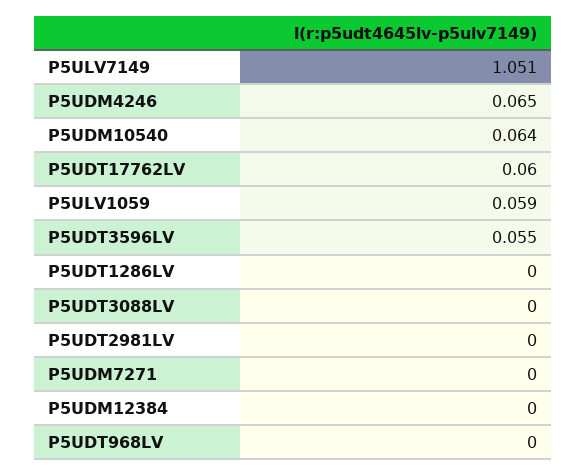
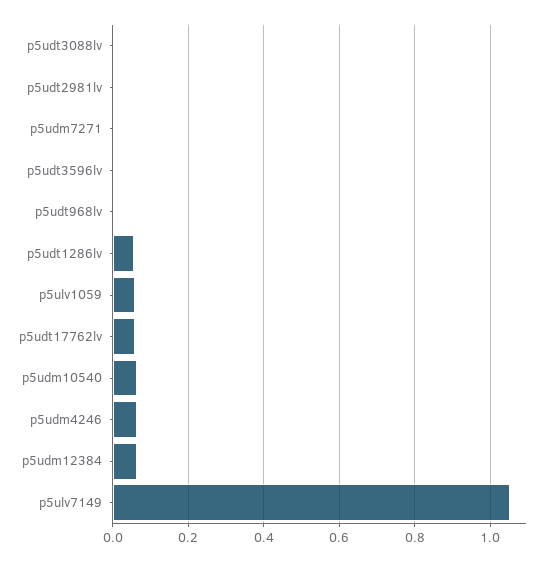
  {
    "P5ULV7149": 1.051,
    "P5UDM4246": 0.065,
    "P5UDM10540": 0.064,
    "P5UDT17762LV": 0.06,
    "P5ULV1059": 0.059,
-   "P5UDT3596LV": 0.055,
+   "P5UDT3596LV": 0,
-   "P5UDT1286LV": 0,
+   "P5UDT1286LV": 0.06,
    "P5UDT3088LV": 0,
    "P5UDT2981LV": 0,
    "P5UDM7271": 0,
-   "P5UDM12384": 0,
+   "P5UDM12384": 0.06,
    "P5UDT968LV": 0
  }

